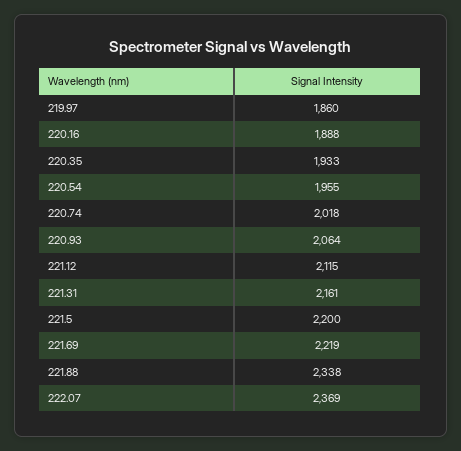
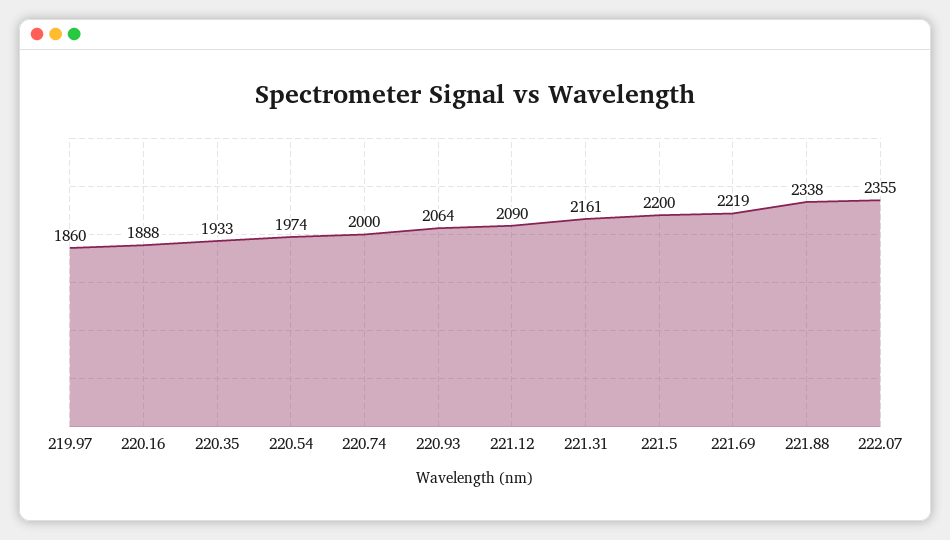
  {
    "219.97": 1860,
    "220.16": 1888,
    "220.35": 1933,
-   "220.54": 1955,
+   "220.54": 1974,
-   "220.74": 2018,
+   "220.74": 2000,
    "220.93": 2064,
-   "221.12": 2115,
+   "221.12": 2090,
    "221.31": 2161,
    "221.5": 2200,
    "221.69": 2219,
    "221.88": 2338,
-   "222.07": 2369
+   "222.07": 2355
  }

